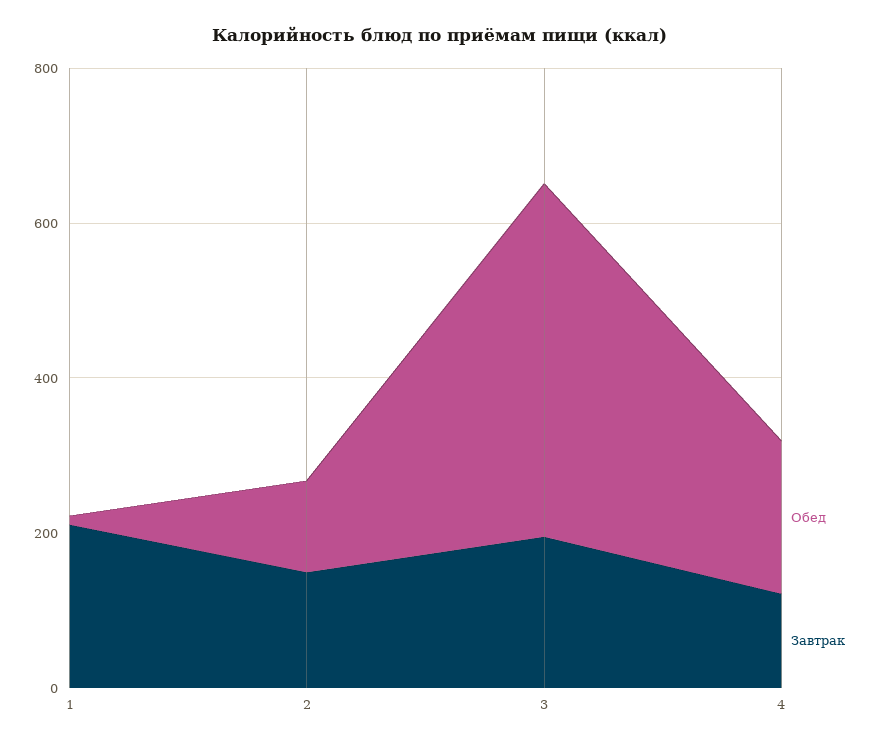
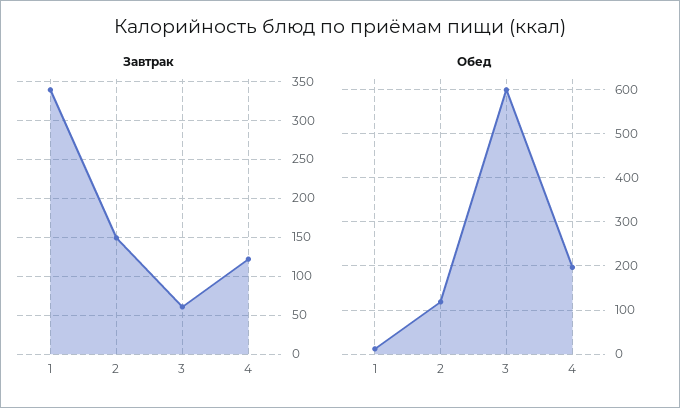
  {
    "Обед": {
      "1": 20,
      "2": 120,
-     "3": 450,
+     "3": 600,
      "4": 200
    },
    "Завтрак": {
-     "1": 200,
+     "1": 340,
      "2": 150,
-     "3": 200,
+     "3": 60,
      "4": 120
    }
  }

